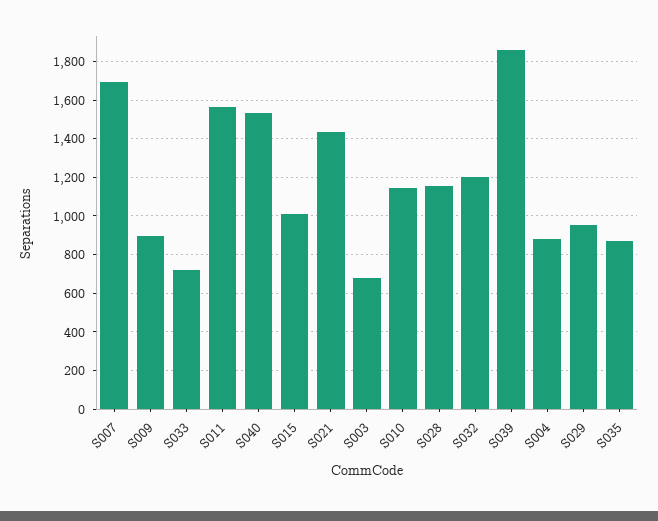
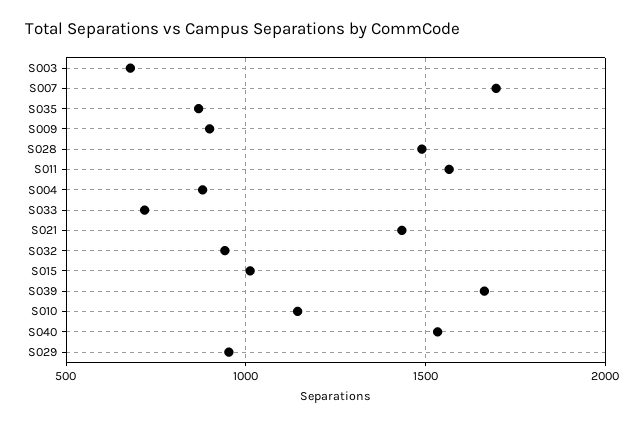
  {
    "S007": 1700,
    "S009": 900,
    "S033": 700,
    "S011": 1550,
    "S040": 1550,
    "S015": 1000,
    "S021": 1450,
    "S003": 700,
    "S010": 1150,
-   "S028": 1150,
+   "S028": 1500,
-   "S032": 1200,
+   "S032": 950,
-   "S039": 1850,
+   "S039": 1650,
    "S004": 900,
    "S029": 950,
    "S035": 850
  }

